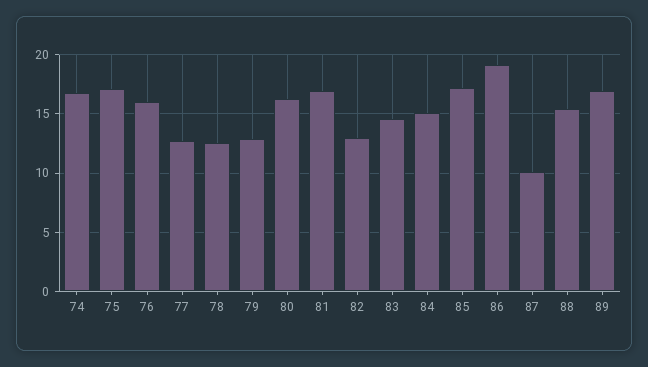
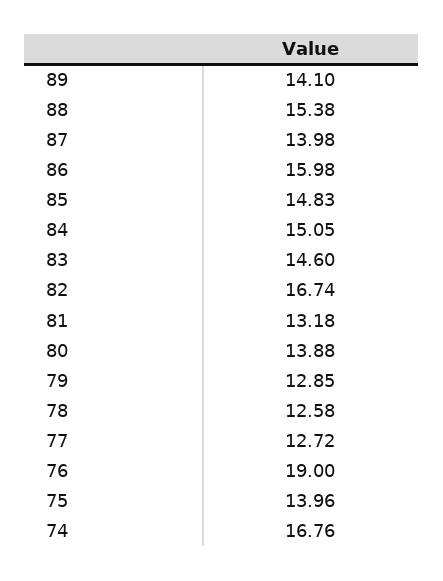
  {
    "74": 16.76,
-   "75": 17,
+   "75": 13.96,
-   "76": 16,
+   "76": 19,
    "77": 12.72,
    "78": 12.58,
    "79": 12.85,
-   "80": 16,
+   "80": 13.88,
-   "81": 17,
+   "81": 13.18,
-   "82": 13,
+   "82": 16.74,
    "83": 14.6,
    "84": 15.05,
-   "85": 17,
+   "85": 14.83,
-   "86": 19,
+   "86": 15.98,
-   "87": 10,
+   "87": 13.98,
    "88": 15.38,
-   "89": 17
+   "89": 14.1
  }

